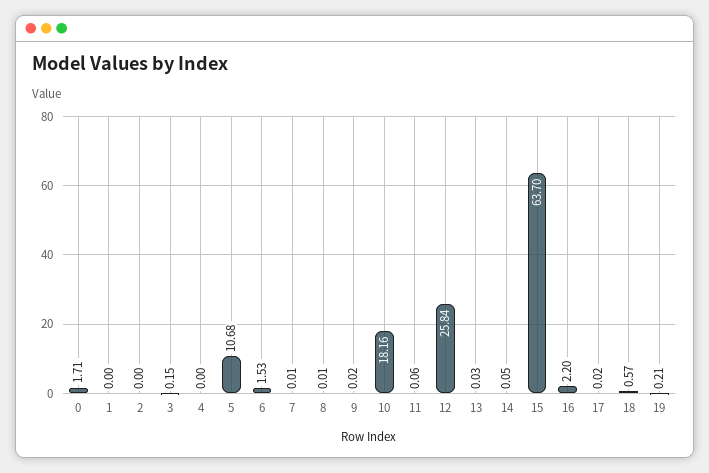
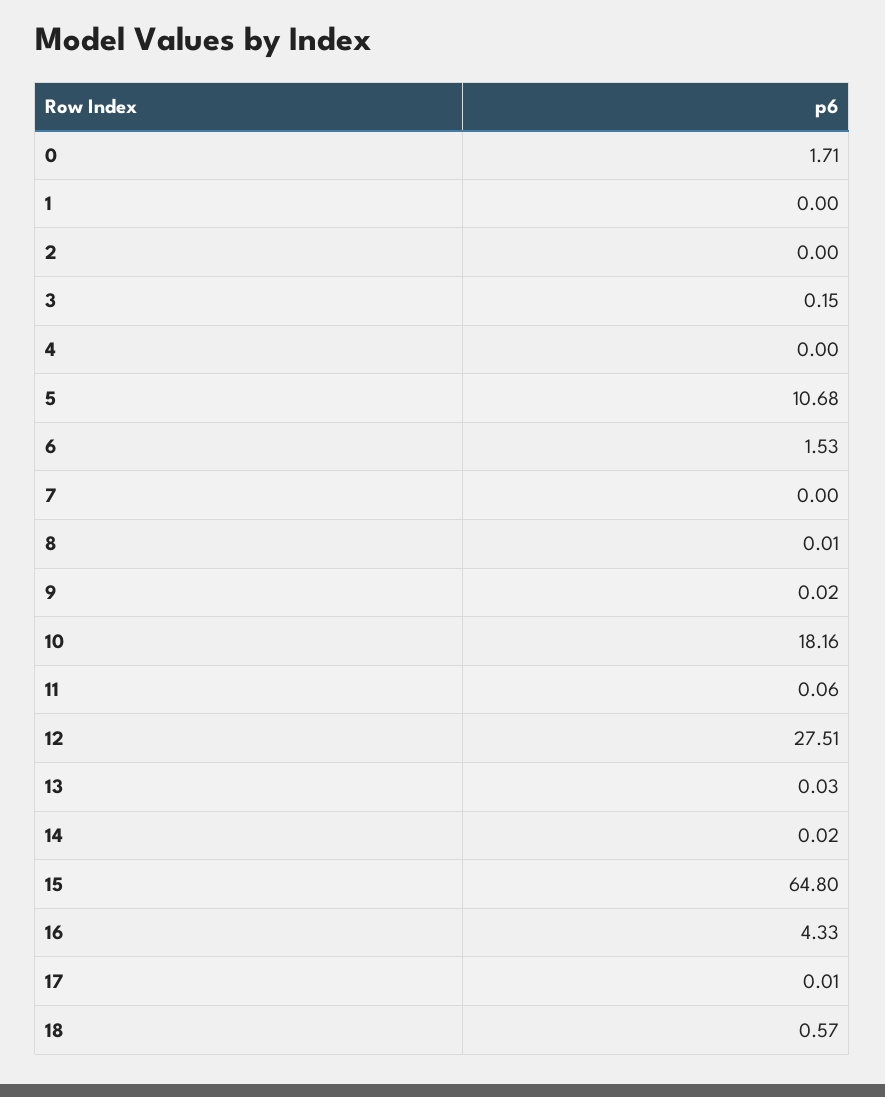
  {
    "0": 1.71,
    "1": 0,
    "2": 0,
    "3": 0.15,
    "4": 0,
    "5": 10.68,
    "6": 1.53,
-   "7": 0.01,
+   "7": 0,
    "8": 0.01,
    "9": 0.02,
    "10": 18.16,
    "11": 0.06,
-   "12": 25.84,
+   "12": 27.51,
    "13": 0.03,
-   "14": 0.05,
+   "14": 0.02,
-   "15": 63.7,
+   "15": 64.8,
-   "16": 2.2,
+   "16": 4.33,
-   "17": 0.02,
+   "17": 0.01,
-   "18": 0.57,
+   "18": 0.57
-   "19": 0.21
  }

